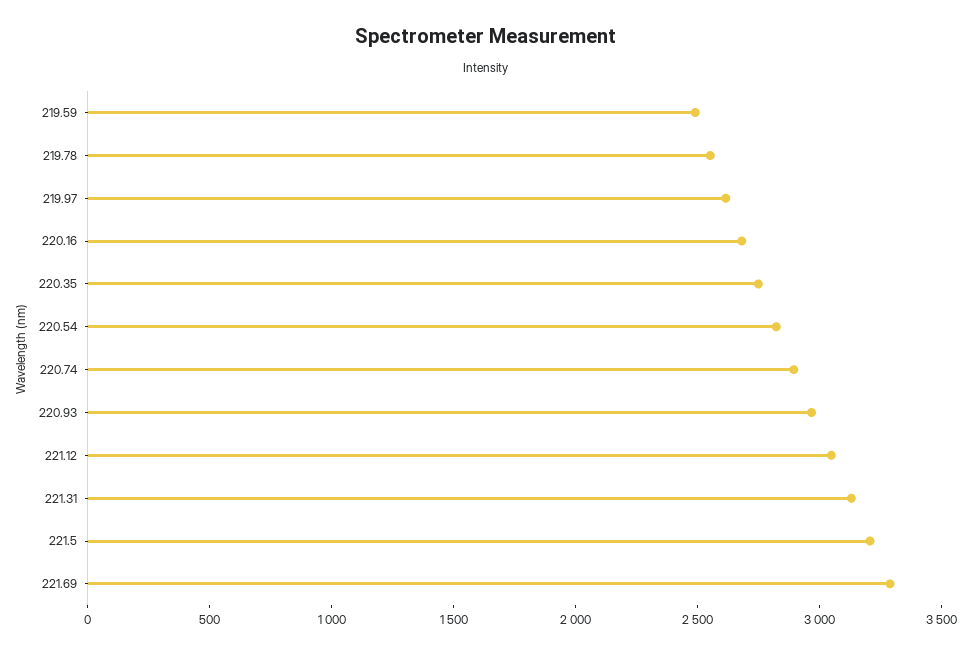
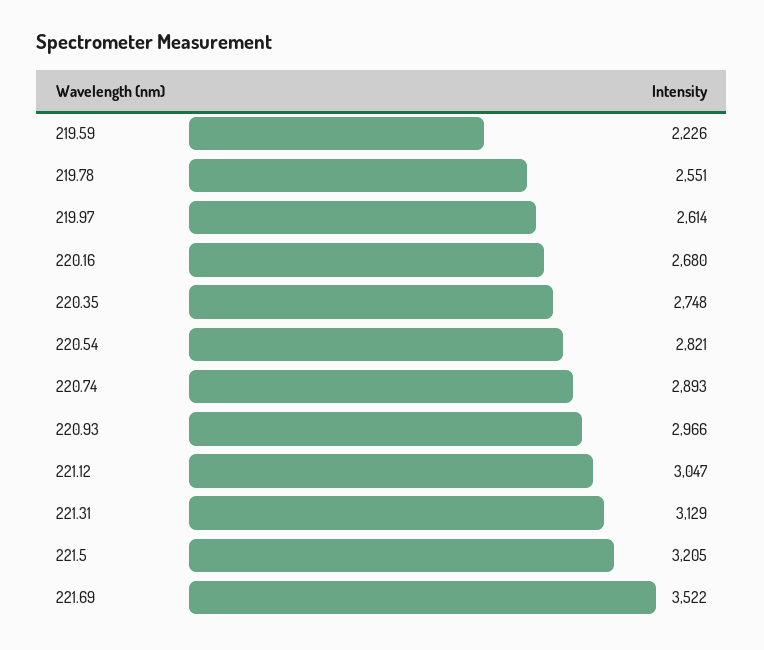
  {
-   "219.59": 2500,
+   "219.59": 2226,
    "219.78": 2551,
    "219.97": 2614,
    "220.16": 2680,
    "220.35": 2748,
    "220.54": 2821,
    "220.74": 2893,
    "220.93": 2966,
    "221.12": 3047,
    "221.31": 3129,
    "221.5": 3205,
-   "221.69": 3300
+   "221.69": 3522
  }

